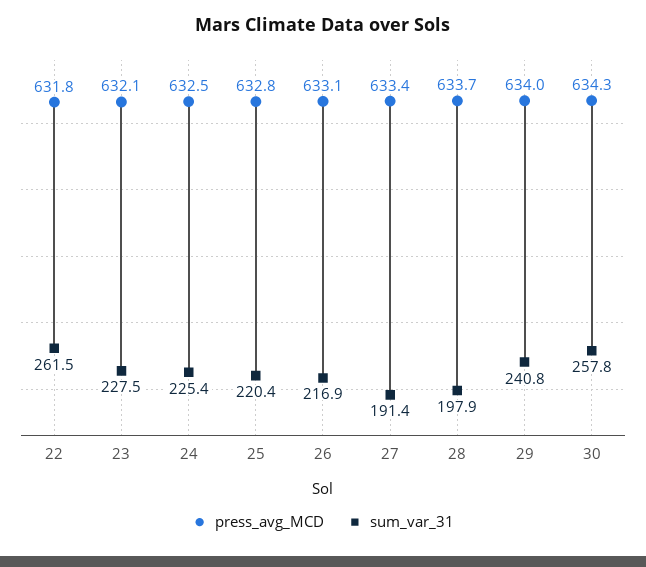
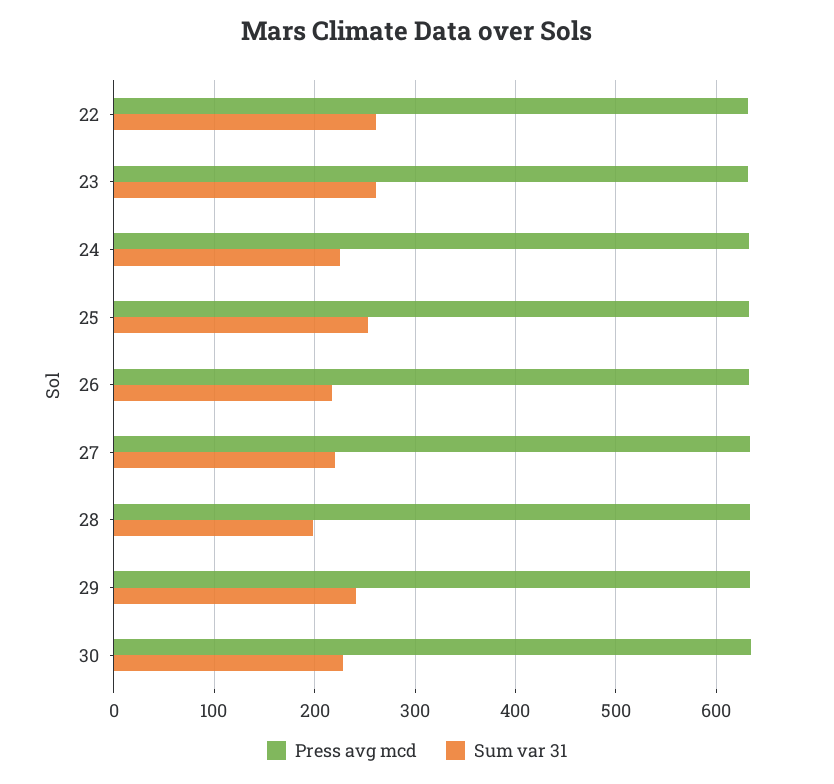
  {
    "press_avg_MCD": {
      "22": 631.8,
      "23": 632.1,
      "24": 632.5,
      "25": 632.8,
      "26": 633.1,
      "27": 633.4,
      "28": 633.7,
      "29": 634,
      "30": 634.3
    },
    "sum_var_31": {
      "22": 261.5,
-     "23": 227.5,
+     "23": 260,
      "24": 225.4,
-     "25": 220.4,
+     "25": 250,
      "26": 216.9,
-     "27": 191.4,
+     "27": 220,
      "28": 197.9,
      "29": 240.8,
-     "30": 257.8
+     "30": 230
    }
  }

